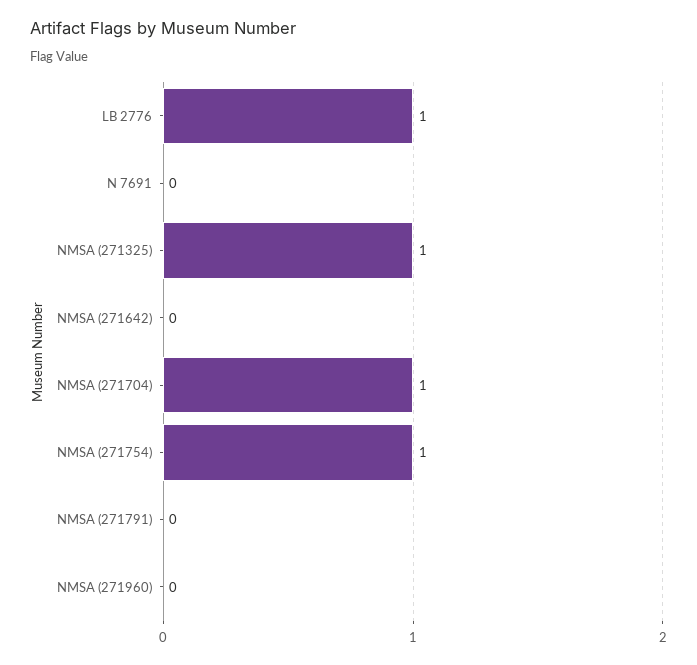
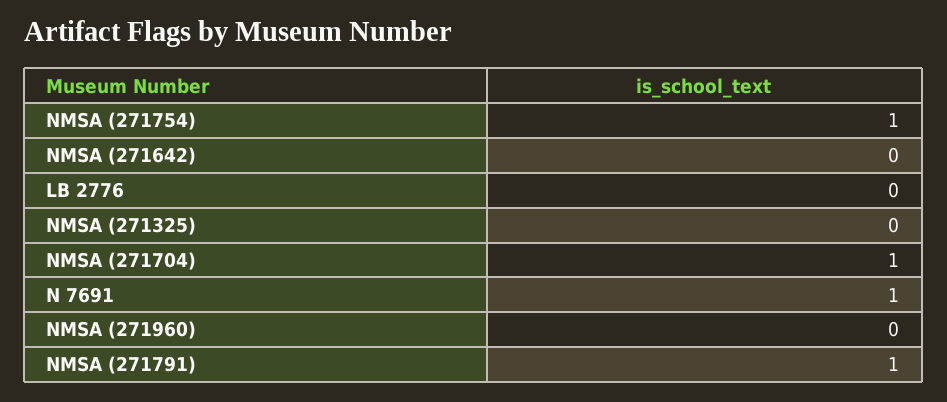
  {
-   "LB 2776": 1,
+   "LB 2776": 0,
-   "N 7691": 0,
+   "N 7691": 1,
-   "NMSA (271325)": 1,
+   "NMSA (271325)": 0,
    "NMSA (271642)": 0,
    "NMSA (271704)": 1,
    "NMSA (271754)": 1,
-   "NMSA (271791)": 0,
+   "NMSA (271791)": 1,
    "NMSA (271960)": 0
  }

